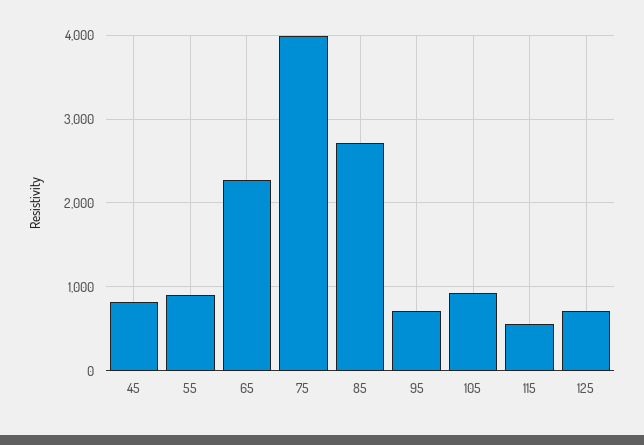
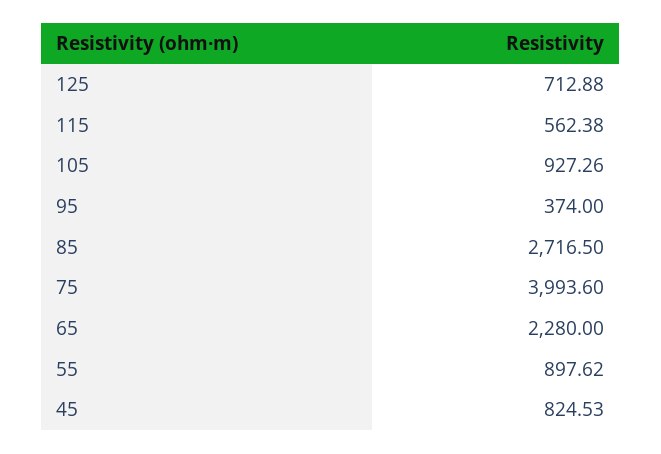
  {
    "45": 824.53,
    "55": 897.62,
    "65": 2280,
    "75": 3993.6,
    "85": 2716.5,
-   "95": 700,
+   "95": 374,
    "105": 927.26,
    "115": 562.38,
    "125": 712.88
  }

